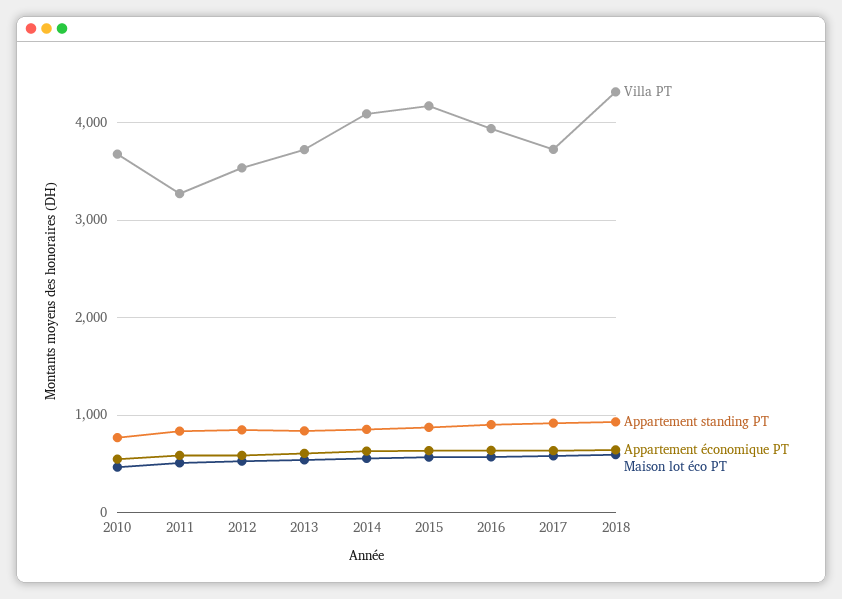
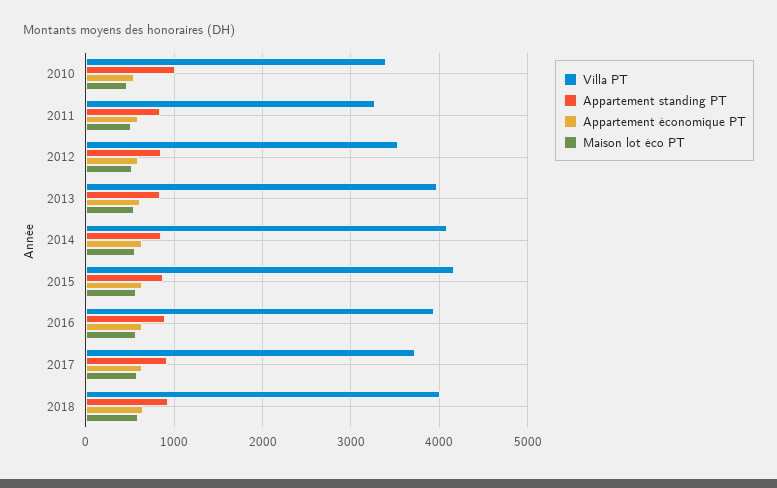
  {
    "Villa PT": {
-     "2010": 3700,
+     "2010": 3400,
      "2011": 3300,
      "2012": 3500,
-     "2013": 3700,
+     "2013": 4000,
      "2014": 4100,
      "2015": 4200,
      "2016": 3900,
      "2017": 3700,
-     "2018": 4300
+     "2018": 4000
    },
    "Appartement standing PT": {
-     "2010": 800,
+     "2010": 1000,
      "2011": 800,
      "2012": 800,
      "2013": 800,
      "2014": 900,
      "2015": 900,
      "2016": 900,
      "2017": 900,
      "2018": 900
    },
    "Appartement économique PT": {
      "2010": 600,
      "2011": 600,
      "2012": 600,
      "2013": 600,
      "2014": 600,
      "2015": 600,
      "2016": 600,
      "2017": 600,
      "2018": 600
    },
    "Maison lot éco PT": {
      "2010": 500,
      "2011": 500,
      "2012": 500,
      "2013": 500,
      "2014": 600,
      "2015": 600,
      "2016": 600,
      "2017": 600,
      "2018": 600
    }
  }

